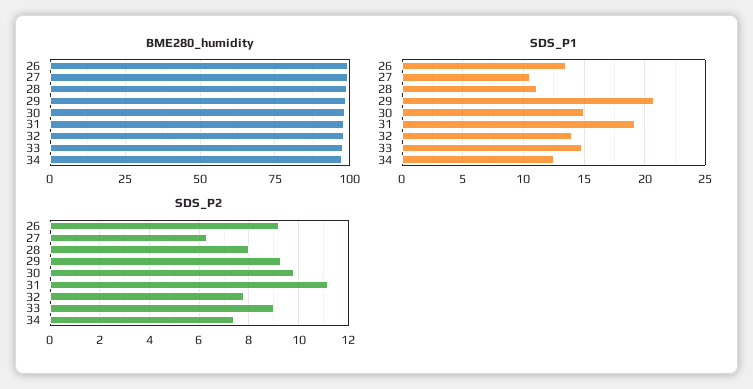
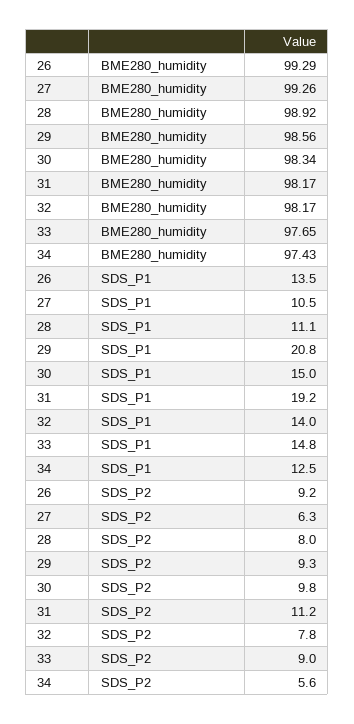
  {
    "BME280_humidity": {
      "26": 99.29,
      "27": 99.26,
      "28": 98.92,
      "29": 98.56,
      "30": 98.34,
      "31": 98.17,
      "32": 98.17,
      "33": 97.65,
      "34": 97.43
    },
    "SDS_P1": {
      "26": 13.5,
      "27": 10.5,
      "28": 11.1,
      "29": 20.8,
      "30": 15,
      "31": 19.2,
      "32": 14,
      "33": 14.8,
      "34": 12.5
    },
    "SDS_P2": {
      "26": 9.2,
      "27": 6.3,
      "28": 8,
      "29": 9.3,
      "30": 9.8,
      "31": 11.2,
      "32": 7.8,
      "33": 9,
-     "34": 7.5
+     "34": 5.6
    }
  }

